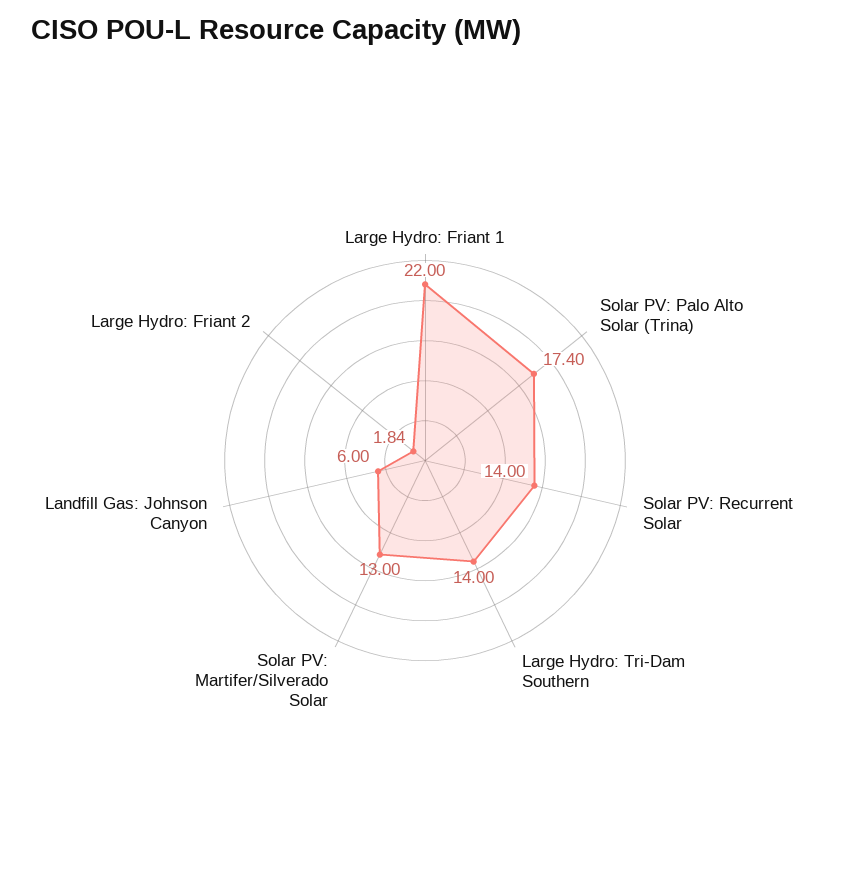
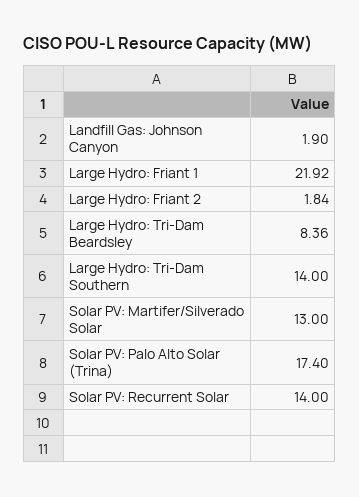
  {
-   "Large Hydro: Friant 1": 22,
+   "Large Hydro: Friant 1": 21.92,
    "Solar PV: Palo Alto Solar (Trina)": 17.4,
    "Solar PV: Recurrent Solar": 14,
    "Large Hydro: Tri-Dam Southern": 14,
    "Solar PV: Martifer/Silverado Solar": 13,
-   "Landfill Gas: Johnson Canyon": 6,
+   "Landfill Gas: Johnson Canyon": 1.9,
-   "Large Hydro: Friant 2": 1.84
+   "Large Hydro: Friant 2": 1.84,
+   "Large Hydro: Tri-Dam Beardsley": 8.36
  }

